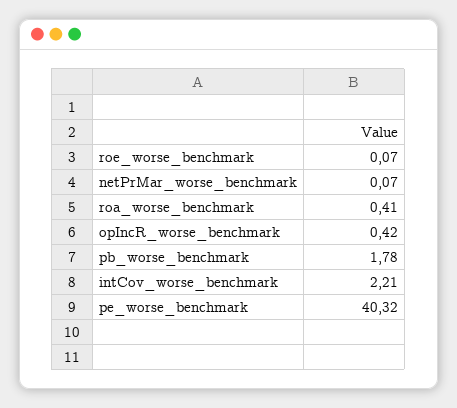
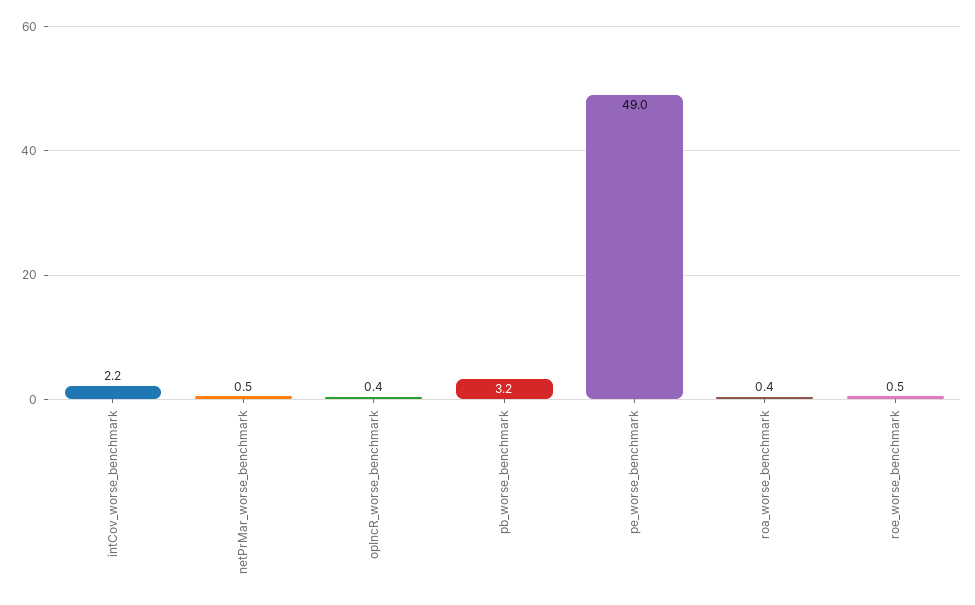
  {
-   "roe_worse_benchmark": 0.07,
+   "roe_worse_benchmark": 0.5,
-   "netPrMar_worse_benchmark": 0.07,
+   "netPrMar_worse_benchmark": 0.5,
    "roa_worse_benchmark": 0.41,
    "opIncR_worse_benchmark": 0.42,
-   "pb_worse_benchmark": 1.78,
+   "pb_worse_benchmark": 3.2,
    "intCov_worse_benchmark": 2.21,
-   "pe_worse_benchmark": 40.32
+   "pe_worse_benchmark": 49
  }

